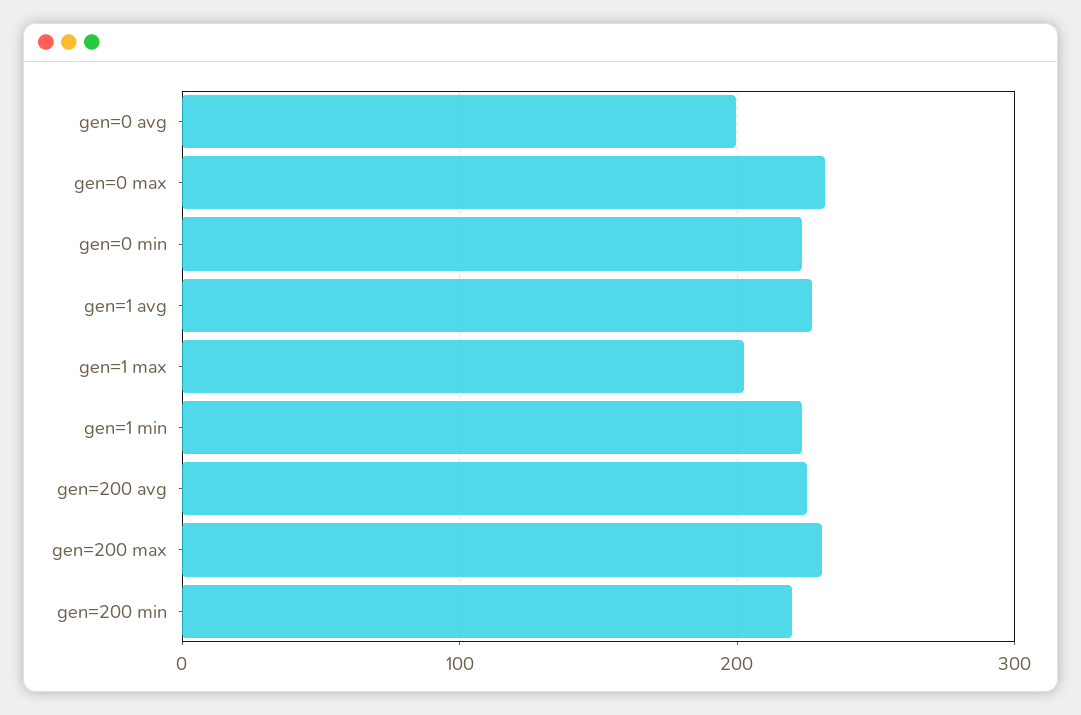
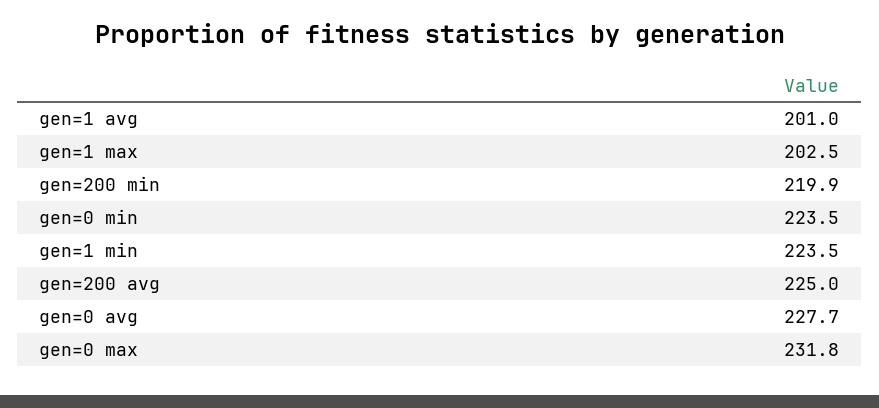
  {
-   "gen=0 avg": 200,
+   "gen=0 avg": 227.7,
    "gen=0 max": 231.8,
    "gen=0 min": 223.5,
-   "gen=1 avg": 230,
+   "gen=1 avg": 201,
    "gen=1 max": 202.5,
    "gen=1 min": 223.5,
    "gen=200 avg": 225,
-   "gen=200 max": 230,
    "gen=200 min": 219.9
  }

